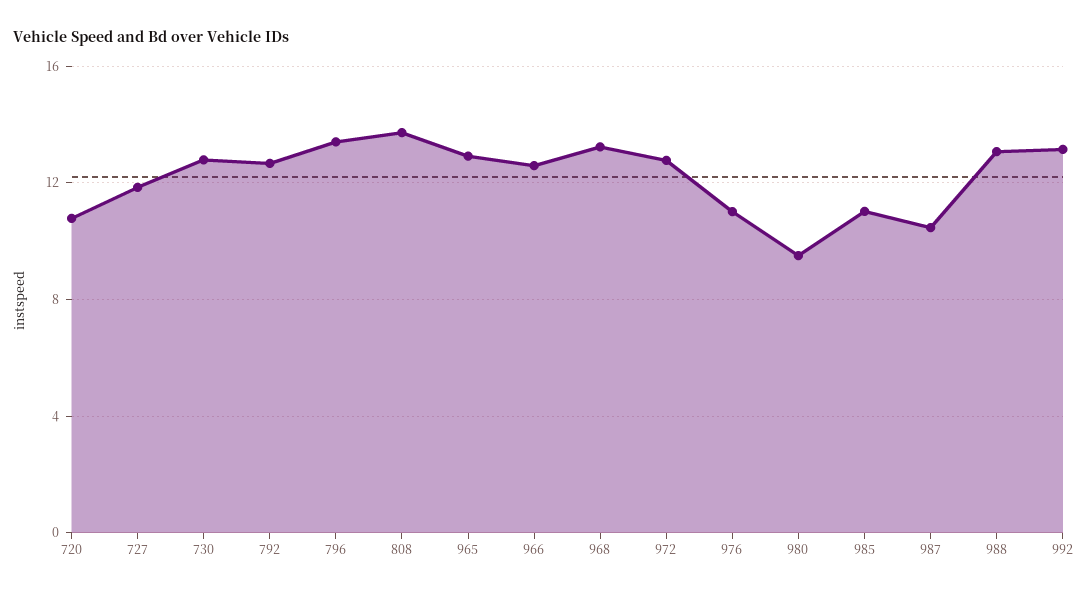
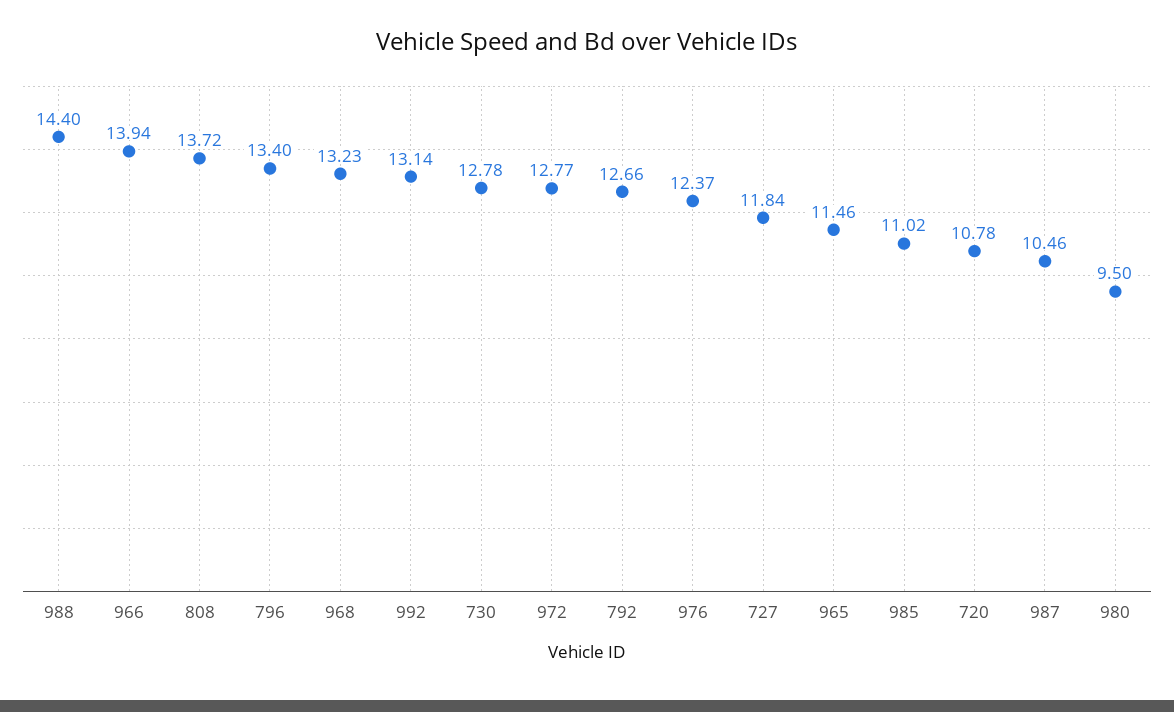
  {
    "720": 10.78,
    "727": 11.84,
    "730": 12.78,
    "792": 12.66,
    "796": 13.4,
    "808": 13.72,
-   "965": 13,
+   "965": 11.46,
-   "966": 12.5,
+   "966": 13.94,
    "968": 13.23,
    "972": 12.77,
-   "976": 11,
+   "976": 12.37,
    "980": 9.5,
    "985": 11.02,
    "987": 10.46,
-   "988": 13,
+   "988": 14.4,
    "992": 13.14
  }

